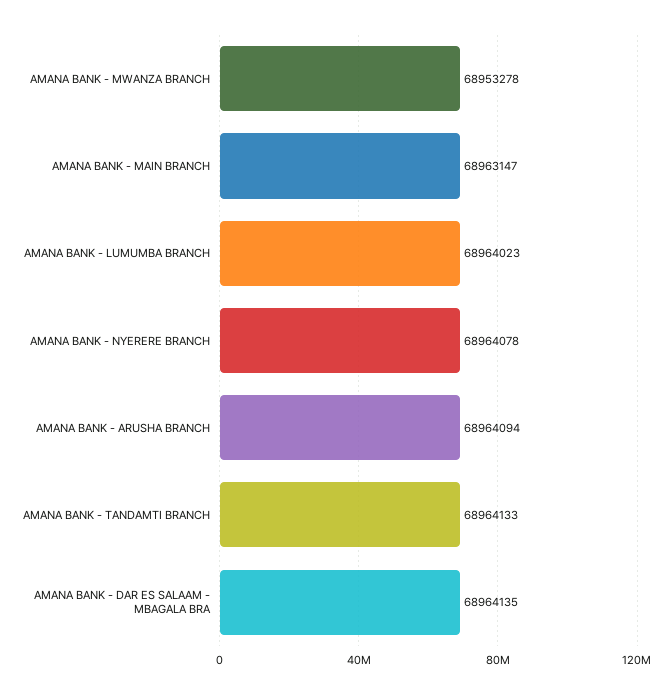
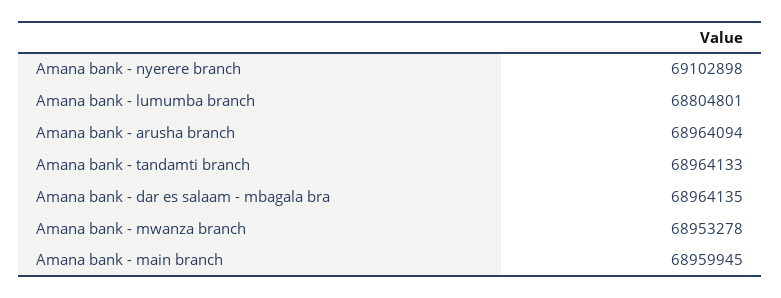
  {
    "AMANA BANK - MWANZA BRANCH": 68953278,
-   "AMANA BANK - MAIN BRANCH": 68963147,
+   "AMANA BANK - MAIN BRANCH": 68959945,
-   "AMANA BANK - LUMUMBA BRANCH": 68964023,
+   "AMANA BANK - LUMUMBA BRANCH": 68804801,
-   "AMANA BANK - NYERERE BRANCH": 68964078,
+   "AMANA BANK - NYERERE BRANCH": 69102898,
    "AMANA BANK - ARUSHA BRANCH": 68964094,
    "AMANA BANK - TANDAMTI BRANCH": 68964133,
    "AMANA BANK - DAR ES SALAAM - MBAGALA BRA": 68964135
  }

